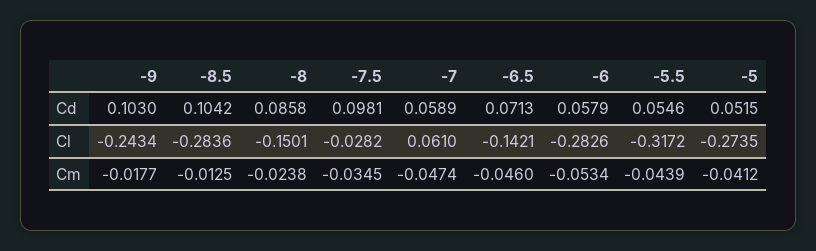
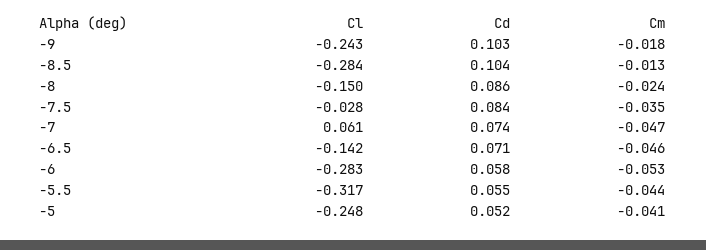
  {
    "-9": {
      "Cd": 0.103,
      "Cl": -0.2434,
      "Cm": -0.0177
    },
    "-8.5": {
      "Cd": 0.1042,
      "Cl": -0.2836,
      "Cm": -0.0125
    },
    "-8": {
      "Cd": 0.0858,
      "Cl": -0.1501,
      "Cm": -0.0238
    },
    "-7.5": {
-     "Cd": 0.0981,
+     "Cd": 0.084,
      "Cl": -0.0282,
      "Cm": -0.0345
    },
    "-7": {
-     "Cd": 0.0589,
+     "Cd": 0.074,
      "Cl": 0.061,
      "Cm": -0.0474
    },
    "-6.5": {
      "Cd": 0.0713,
      "Cl": -0.1421,
      "Cm": -0.046
    },
    "-6": {
      "Cd": 0.0579,
      "Cl": -0.2826,
      "Cm": -0.0534
    },
    "-5.5": {
      "Cd": 0.0546,
      "Cl": -0.3172,
      "Cm": -0.0439
    },
    "-5": {
      "Cd": 0.0515,
-     "Cl": -0.2735,
+     "Cl": -0.248,
      "Cm": -0.0412
    }
  }

